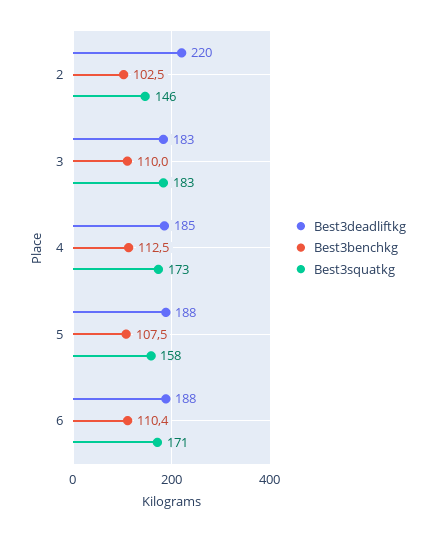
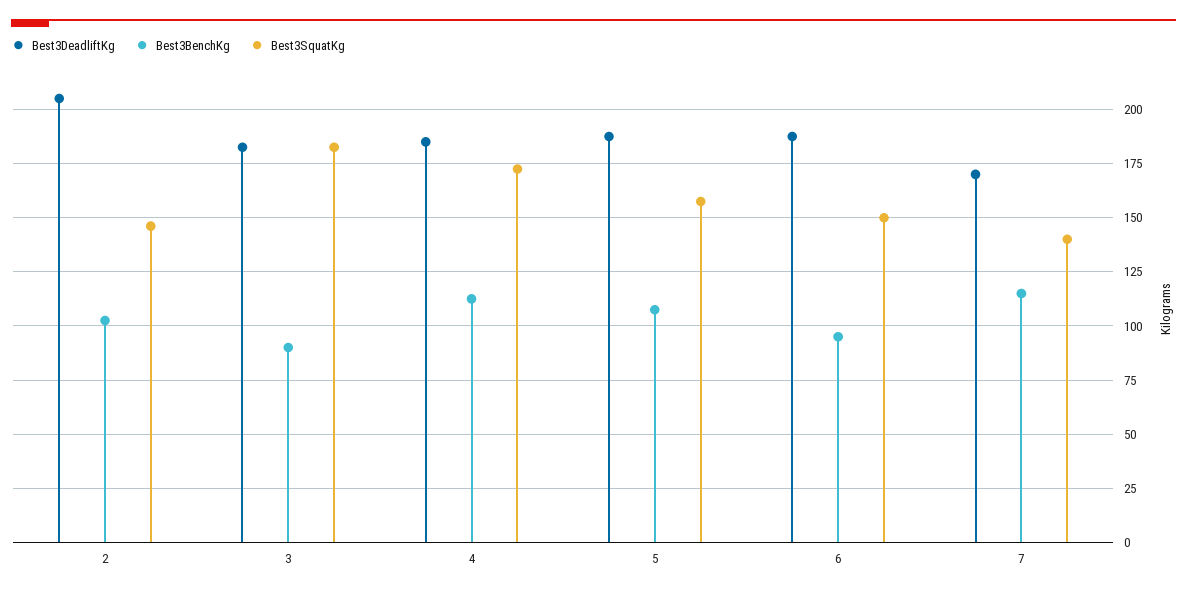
  {
    "Best3deadliftkg": {
-     "2": 220,
+     "2": 205,
      "3": 183,
      "4": 185,
      "5": 188,
-     "6": 188
+     "6": 188,
+     "7": 170
    },
    "Best3benchkg": {
      "2": 102.5,
-     "3": 110,
+     "3": 90,
      "4": 112.5,
      "5": 107.5,
-     "6": 110.4
+     "6": 95,
+     "7": 115
    },
    "Best3squatkg": {
      "2": 146,
      "3": 183,
      "4": 173,
      "5": 158,
-     "6": 171
+     "6": 150,
+     "7": 140
    }
  }

